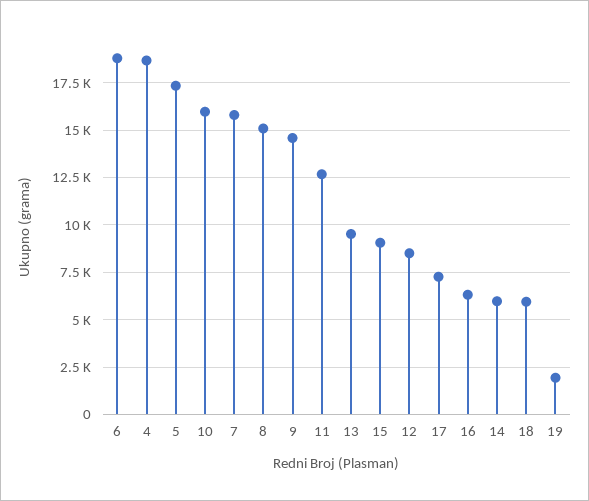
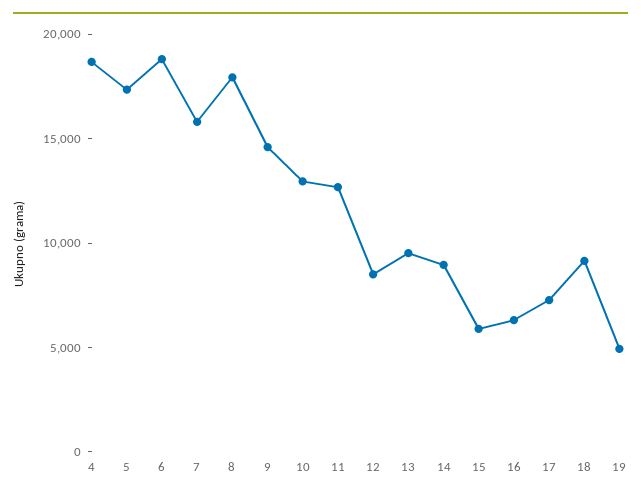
  {
    "6": 19000,
    "4": 18500,
    "5": 17500,
-   "10": 16000,
+   "10": 13000,
    "7": 16000,
-   "8": 15000,
+   "8": 18000,
    "9": 14500,
    "11": 12500,
    "13": 9500,
-   "15": 9000,
+   "15": 6000,
    "12": 8500,
    "17": 7500,
    "16": 6500,
-   "14": 6000,
+   "14": 9000,
-   "18": 6000,
+   "18": 9000,
-   "19": 2000
+   "19": 5000
  }

